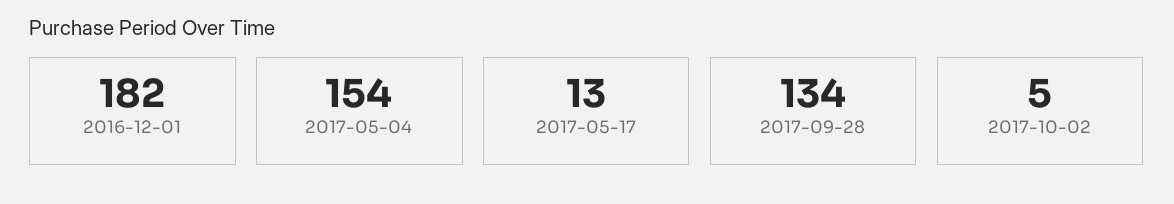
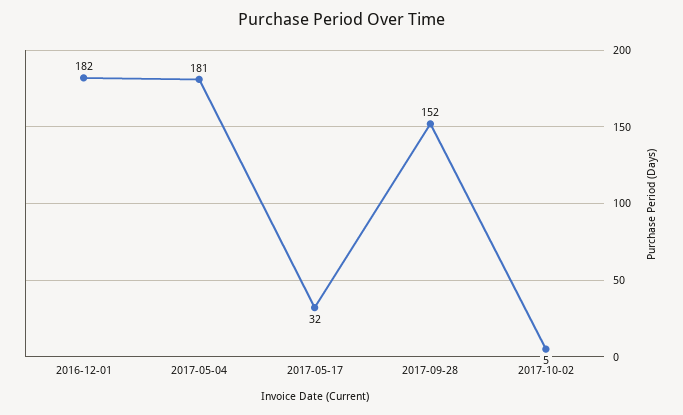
  {
    "2016-12-01": 182,
-   "2017-05-04": 154,
+   "2017-05-04": 181,
-   "2017-05-17": 13,
+   "2017-05-17": 32,
-   "2017-09-28": 134,
+   "2017-09-28": 152,
    "2017-10-02": 5
  }

